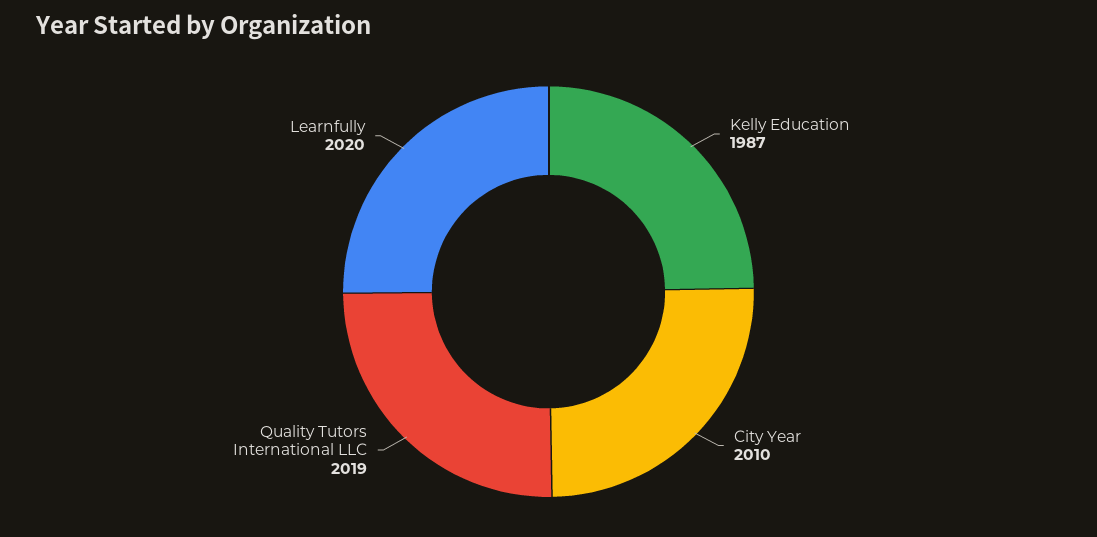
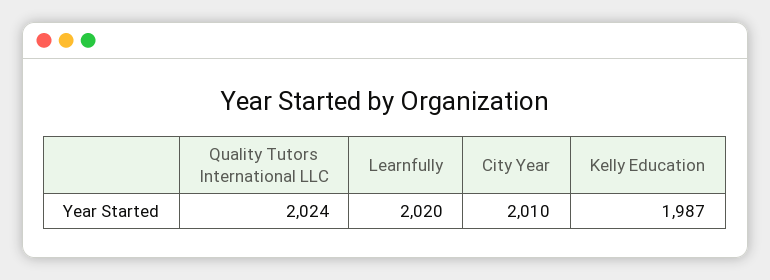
  {
    "Kelly Education": 1987,
    "City Year": 2010,
-   "Quality Tutors International LLC": 2019,
+   "Quality Tutors International LLC": 2024,
    "Learnfully": 2020
  }

